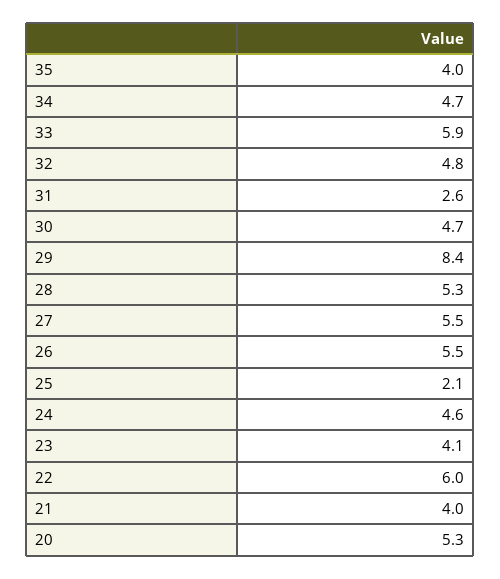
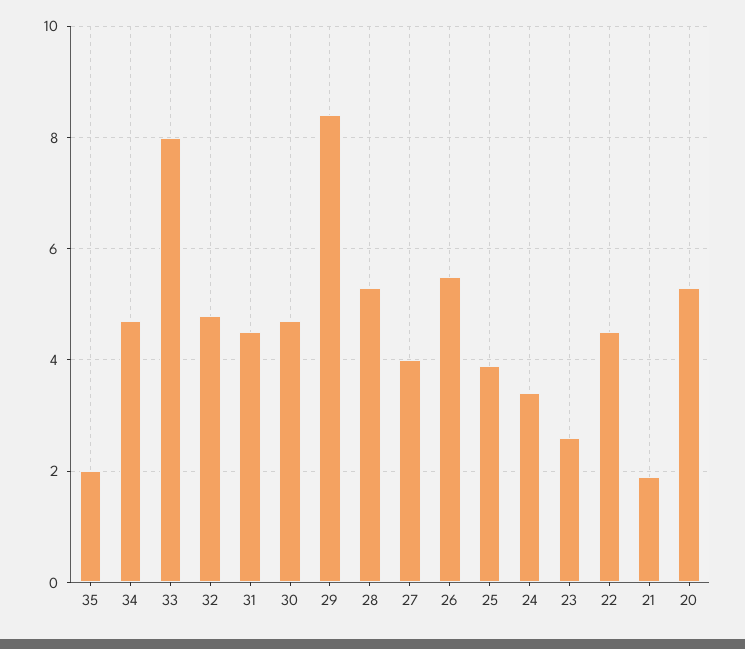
  {
-   "35": 4,
+   "35": 2,
    "34": 4.7,
-   "33": 5.9,
+   "33": 8,
    "32": 4.8,
-   "31": 2.6,
+   "31": 4.5,
    "30": 4.7,
    "29": 8.4,
    "28": 5.3,
-   "27": 5.5,
+   "27": 4,
    "26": 5.5,
-   "25": 2.1,
+   "25": 4,
-   "24": 4.6,
+   "24": 3.5,
-   "23": 4.1,
+   "23": 2.5,
-   "22": 6,
+   "22": 4.5,
-   "21": 4,
+   "21": 2,
    "20": 5.3
  }

